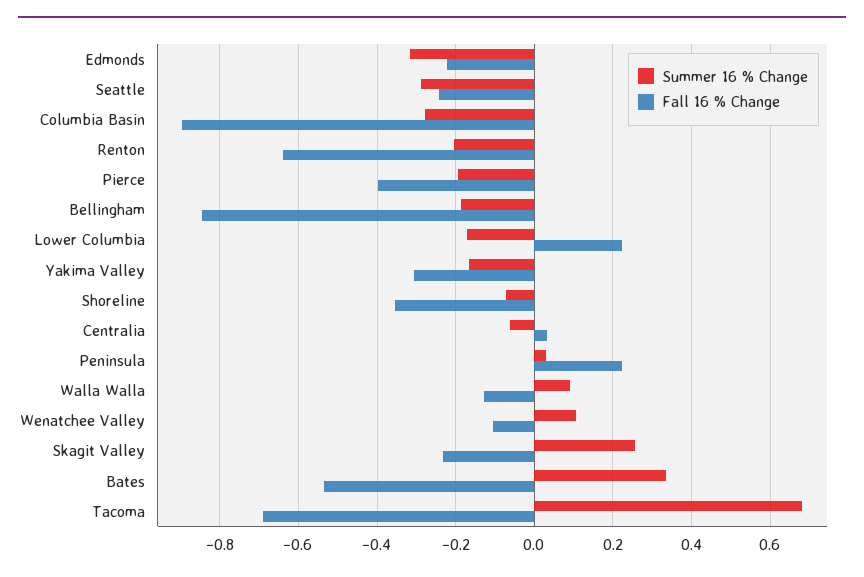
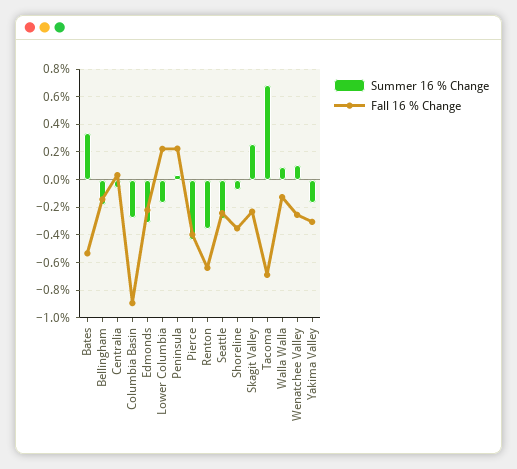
  {
    "Summer 16 % Change": {
      "Edmonds": -0.32,
      "Seattle": -0.28,
      "Columbia Basin": -0.28,
-     "Renton": -0.2,
+     "Renton": -0.35,
-     "Pierce": -0.2,
+     "Pierce": -0.45,
      "Bellingham": -0.18,
      "Lower Columbia": -0.18,
      "Yakima Valley": -0.16,
      "Shoreline": -0.08,
      "Centralia": -0.06,
      "Peninsula": 0.04,
      "Walla Walla": 0.1,
      "Wenatchee Valley": 0.1,
      "Skagit Valley": 0.26,
      "Bates": 0.34,
      "Tacoma": 0.68
    },
    "Fall 16 % Change": {
      "Edmonds": -0.22,
      "Seattle": -0.24,
      "Columbia Basin": -0.9,
      "Renton": -0.64,
      "Pierce": -0.4,
-     "Bellingham": -0.84,
+     "Bellingham": -0.15,
      "Lower Columbia": 0.22,
      "Yakima Valley": -0.3,
      "Shoreline": -0.36,
      "Centralia": 0.04,
      "Peninsula": 0.22,
      "Walla Walla": -0.12,
-     "Wenatchee Valley": -0.1,
+     "Wenatchee Valley": -0.25,
      "Skagit Valley": -0.24,
      "Bates": -0.54,
      "Tacoma": -0.7
    }
  }

